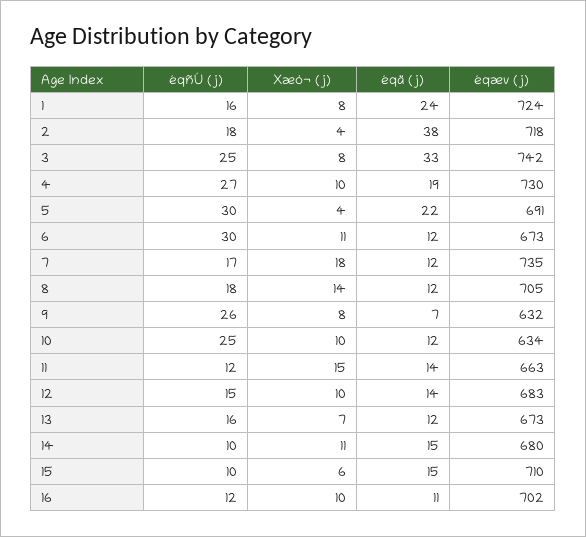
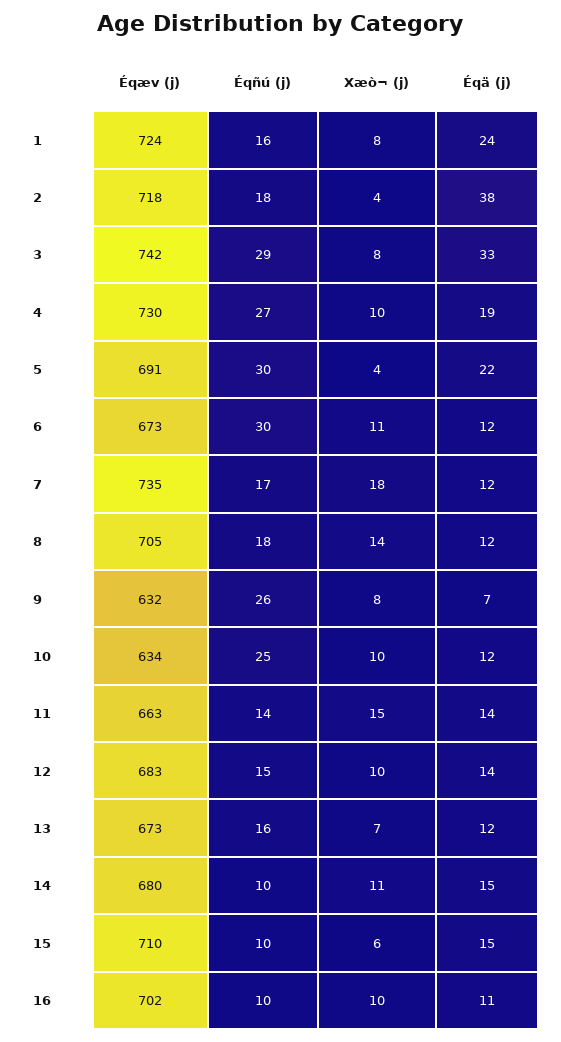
  {
    "éqñÚ (j)": {
      "1": 16,
      "2": 18,
-     "3": 25,
+     "3": 29,
      "4": 27,
      "5": 30,
      "6": 30,
      "7": 17,
      "8": 18,
      "9": 26,
      "10": 25,
-     "11": 12,
+     "11": 14,
      "12": 15,
      "13": 16,
      "14": 10,
      "15": 10,
-     "16": 12
+     "16": 10
    },
    "Xæò¬ (j)": {
      "1": 8,
      "2": 4,
      "3": 8,
      "4": 10,
      "5": 4,
      "6": 11,
      "7": 18,
      "8": 14,
      "9": 8,
      "10": 10,
      "11": 15,
      "12": 10,
      "13": 7,
      "14": 11,
      "15": 6,
      "16": 10
    },
    "éqä (j)": {
      "1": 24,
      "2": 38,
      "3": 33,
      "4": 19,
      "5": 22,
      "6": 12,
      "7": 12,
      "8": 12,
      "9": 7,
      "10": 12,
      "11": 14,
      "12": 14,
      "13": 12,
      "14": 15,
      "15": 15,
      "16": 11
    },
    "éqæv (j)": {
      "1": 724,
      "2": 718,
      "3": 742,
      "4": 730,
      "5": 691,
      "6": 673,
      "7": 735,
      "8": 705,
      "9": 632,
      "10": 634,
      "11": 663,
      "12": 683,
      "13": 673,
      "14": 680,
      "15": 710,
      "16": 702
    }
  }

